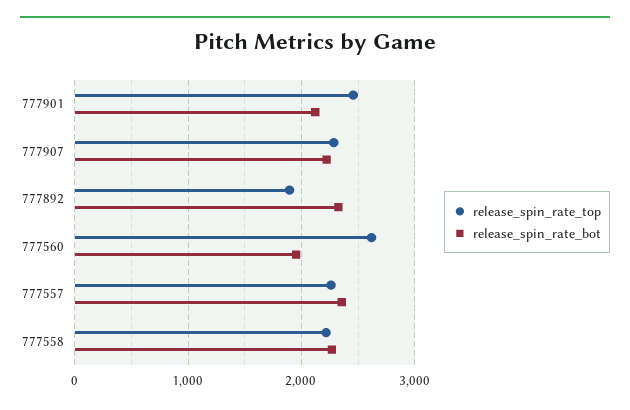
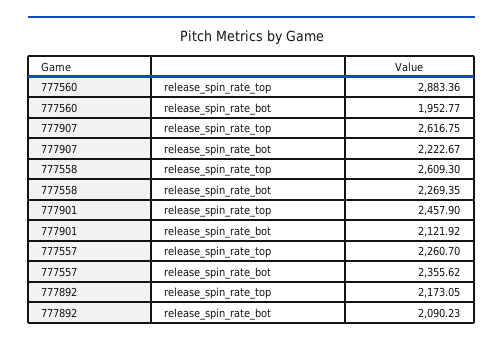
  {
    "release_spin_rate_top": {
      "777901": 2457.9,
-     "777907": 2300,
+     "777907": 2616.75,
-     "777892": 1900,
+     "777892": 2173.05,
-     "777560": 2600,
+     "777560": 2883.36,
      "777557": 2260.7,
-     "777558": 2200
+     "777558": 2609.3
    },
    "release_spin_rate_bot": {
      "777901": 2121.92,
      "777907": 2222.67,
-     "777892": 2300,
+     "777892": 2090.23,
      "777560": 1952.77,
      "777557": 2355.62,
      "777558": 2269.35
    }
  }

